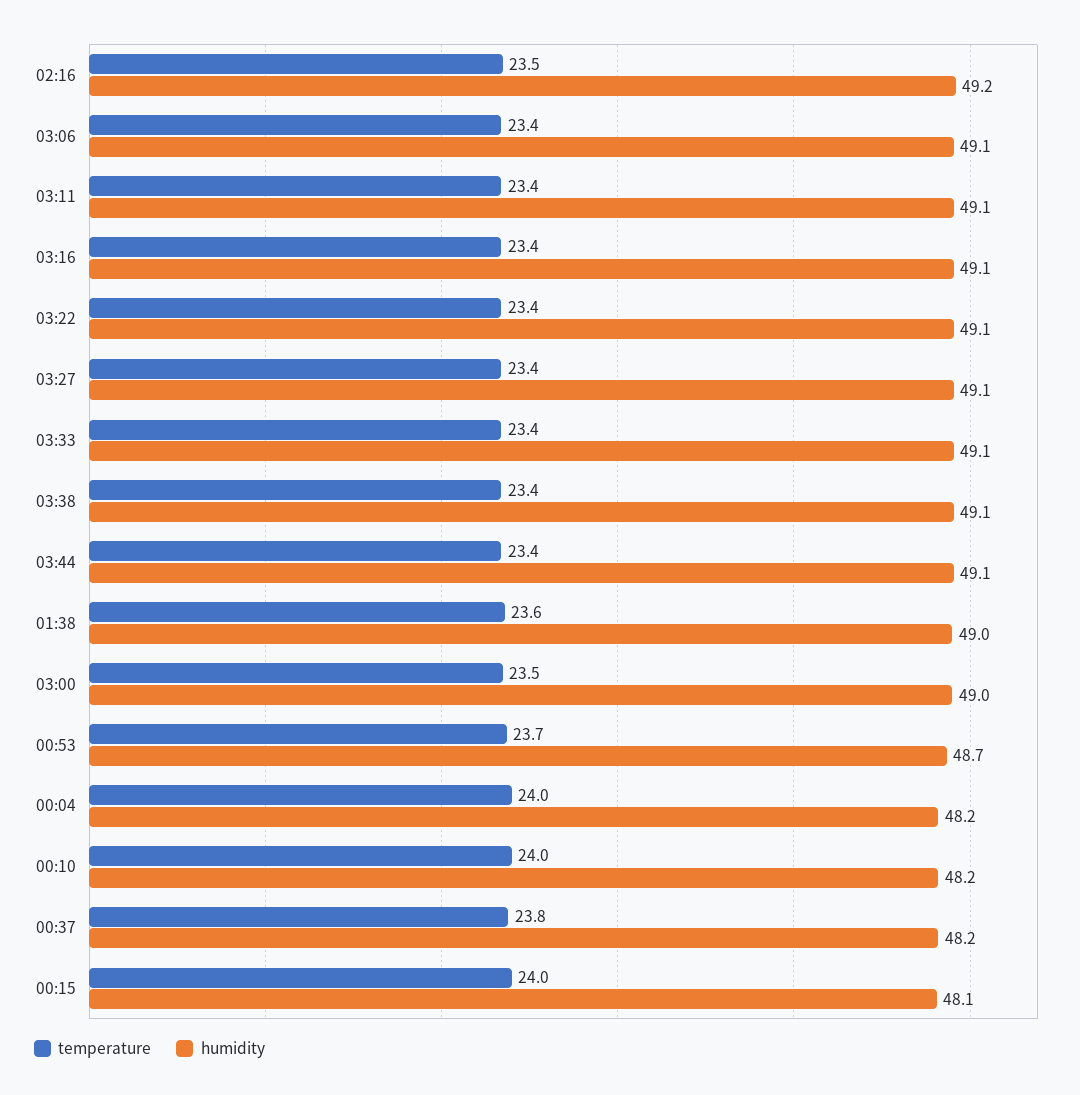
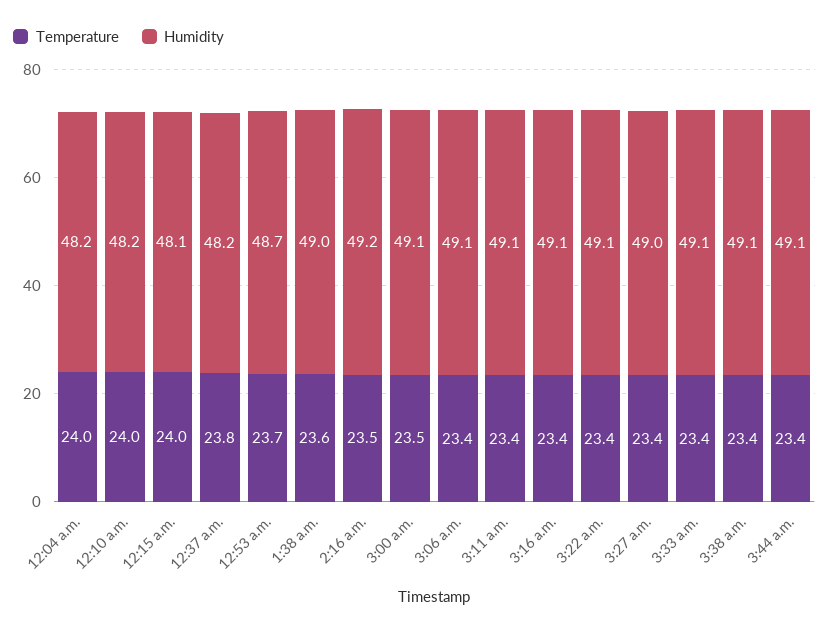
  {
    "temperature": {
      "02:16": 23.5,
      "03:06": 23.4,
      "03:11": 23.4,
      "03:16": 23.4,
      "03:22": 23.4,
      "03:27": 23.4,
      "03:33": 23.4,
      "03:38": 23.4,
      "03:44": 23.4,
      "01:38": 23.6,
      "03:00": 23.5,
      "00:53": 23.7,
      "00:04": 24,
      "00:10": 24,
      "00:37": 23.8,
      "00:15": 24
    },
    "humidity": {
      "02:16": 49.2,
      "03:06": 49.1,
      "03:11": 49.1,
      "03:16": 49.1,
      "03:22": 49.1,
-     "03:27": 49.1,
+     "03:27": 49,
      "03:33": 49.1,
      "03:38": 49.1,
      "03:44": 49.1,
      "01:38": 49,
-     "03:00": 49,
+     "03:00": 49.1,
      "00:53": 48.7,
      "00:04": 48.2,
      "00:10": 48.2,
      "00:37": 48.2,
      "00:15": 48.1
    }
  }

